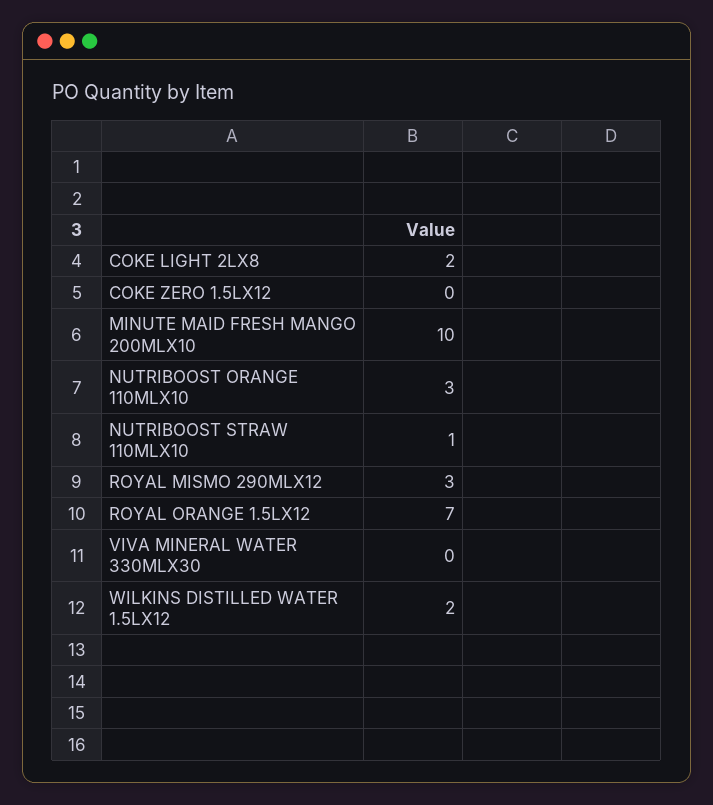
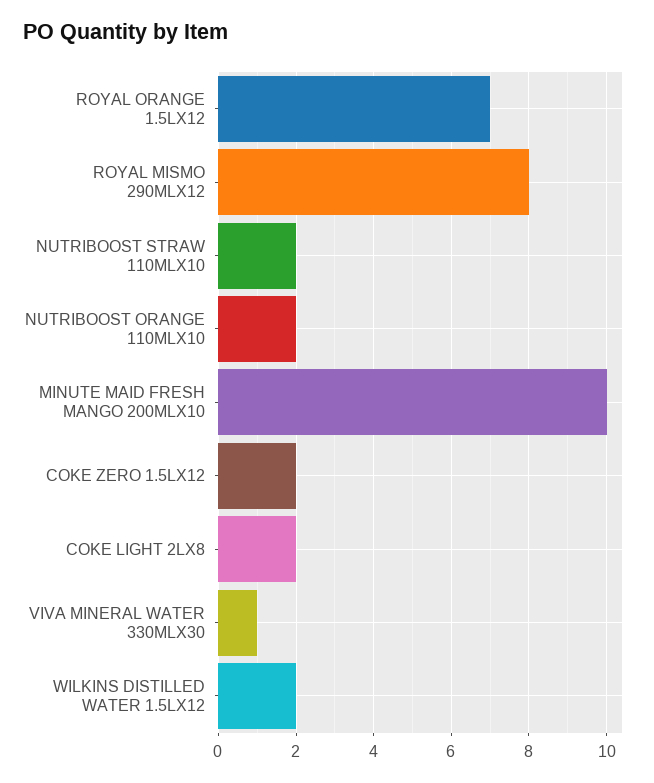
  {
    "COKE LIGHT 2LX8": 2,
-   "COKE ZERO 1.5LX12": 0,
+   "COKE ZERO 1.5LX12": 2,
    "MINUTE MAID FRESH MANGO 200MLX10": 10,
-   "NUTRIBOOST ORANGE 110MLX10": 3,
+   "NUTRIBOOST ORANGE 110MLX10": 2,
-   "NUTRIBOOST STRAW 110MLX10": 1,
+   "NUTRIBOOST STRAW 110MLX10": 2,
-   "ROYAL MISMO 290MLX12": 3,
+   "ROYAL MISMO 290MLX12": 8,
    "ROYAL ORANGE 1.5LX12": 7,
-   "VIVA MINERAL WATER 330MLX30": 0,
+   "VIVA MINERAL WATER 330MLX30": 1,
    "WILKINS DISTILLED WATER 1.5LX12": 2
  }

